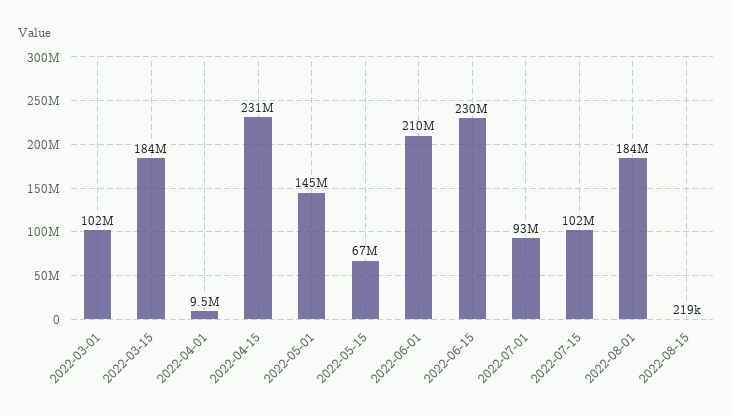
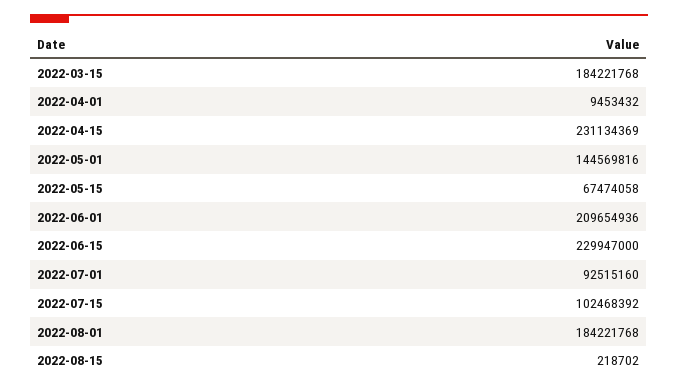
  {
-   "2022-03-01": 102000000,
    "2022-03-15": 184221768,
    "2022-04-01": 9453432,
    "2022-04-15": 231134369,
    "2022-05-01": 144569816,
    "2022-05-15": 67474058,
    "2022-06-01": 209654936,
    "2022-06-15": 229947000,
    "2022-07-01": 92515160,
    "2022-07-15": 102468392,
    "2022-08-01": 184221768,
    "2022-08-15": 218702
  }

